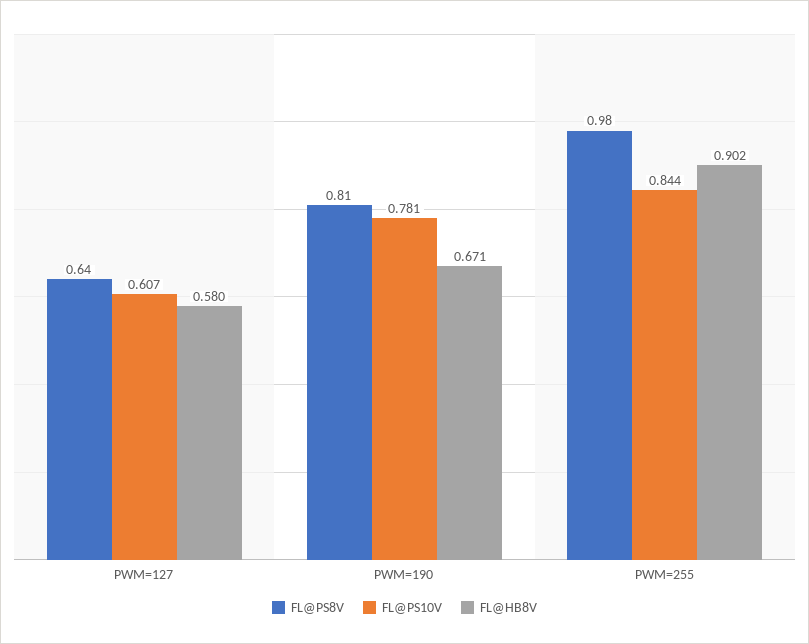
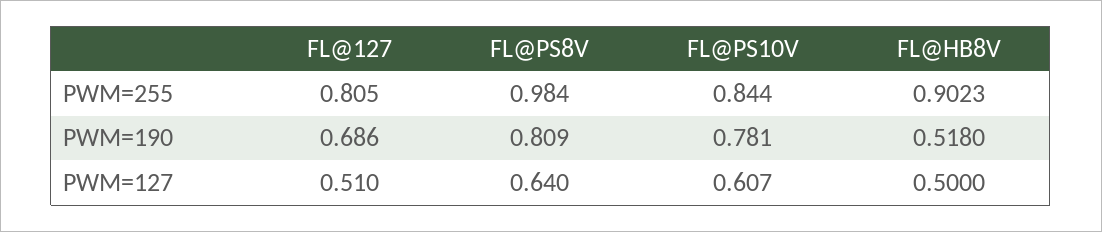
  {
    "FL@PS8V": {
      "PWM=127": 0.64,
      "PWM=190": 0.809,
      "PWM=255": 0.984
    },
    "FL@PS10V": {
      "PWM=127": 0.607,
      "PWM=190": 0.781,
      "PWM=255": 0.844
    },
    "FL@HB8V": {
-     "PWM=127": 0.58,
+     "PWM=127": 0.5,
-     "PWM=190": 0.671,
+     "PWM=190": 0.518,
      "PWM=255": 0.9023
-   }
+   },
+   "FL@127": {
+     "PWM=255": 0.805,
+     "PWM=190": 0.686,
+     "PWM=127": 0.51
+   }
  }

